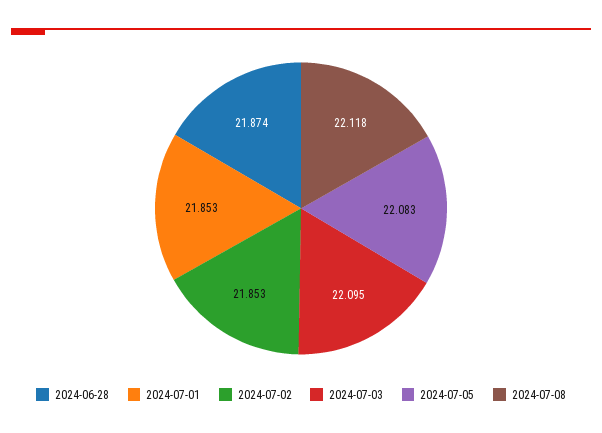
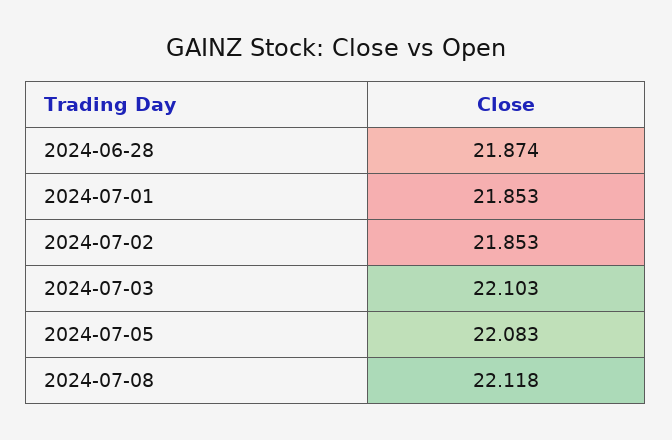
  {
    "2024-06-28": 21.874,
    "2024-07-01": 21.853,
    "2024-07-02": 21.853,
-   "2024-07-03": 22.095,
+   "2024-07-03": 22.103,
    "2024-07-05": 22.083,
    "2024-07-08": 22.118
  }

